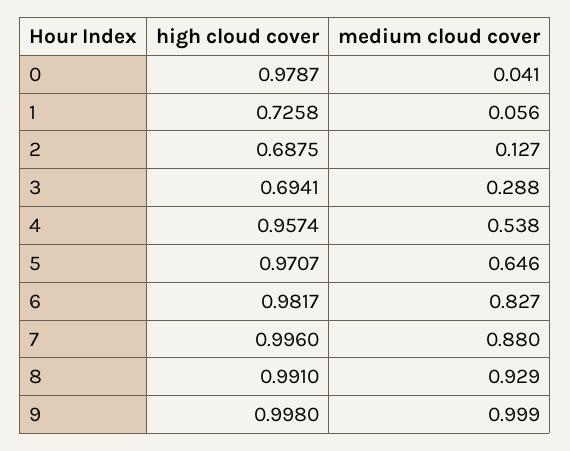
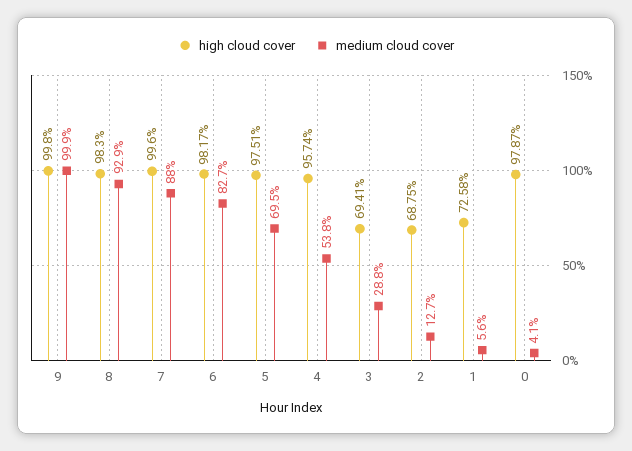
  {
    "high cloud cover": {
      "0": 0.9787,
      "1": 0.7258,
      "2": 0.6875,
      "3": 0.6941,
      "4": 0.9574,
-     "5": 0.9707,
+     "5": 0.9751,
      "6": 0.9817,
      "7": 0.996,
-     "8": 0.991,
+     "8": 0.983,
      "9": 0.998
    },
    "medium cloud cover": {
      "0": 0.041,
      "1": 0.056,
      "2": 0.127,
      "3": 0.288,
      "4": 0.538,
-     "5": 0.646,
+     "5": 0.695,
      "6": 0.827,
      "7": 0.88,
      "8": 0.929,
      "9": 0.999
    }
  }

